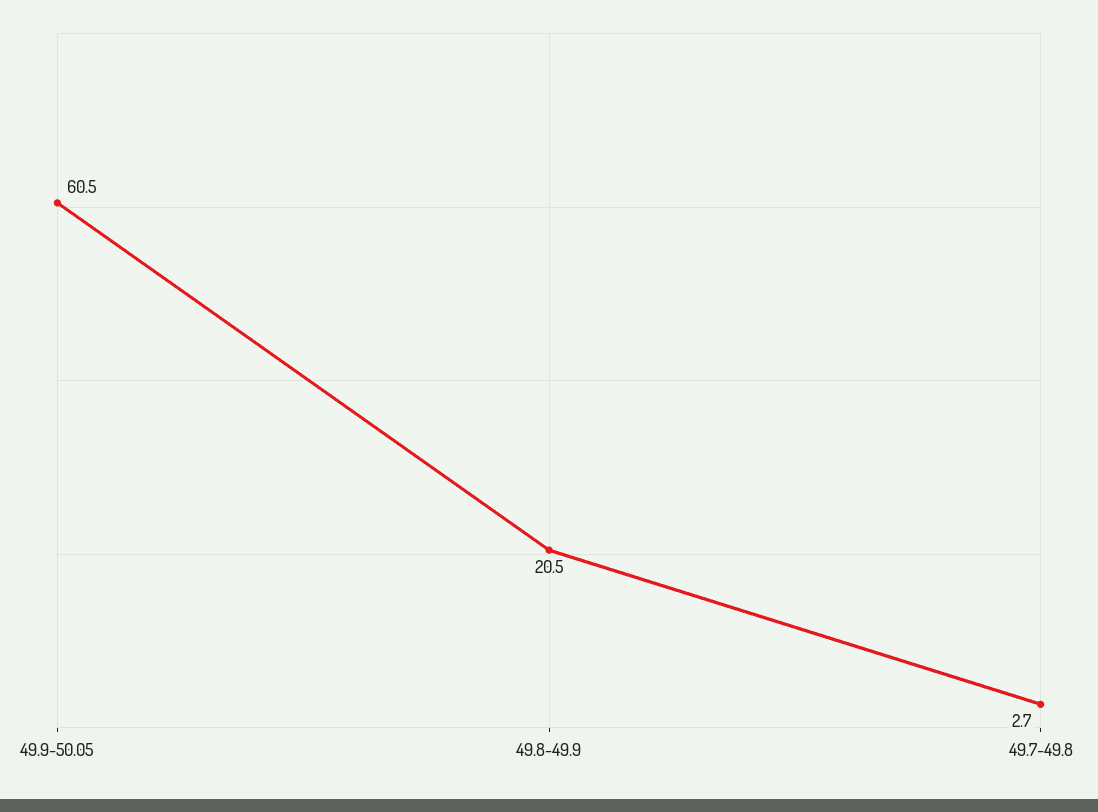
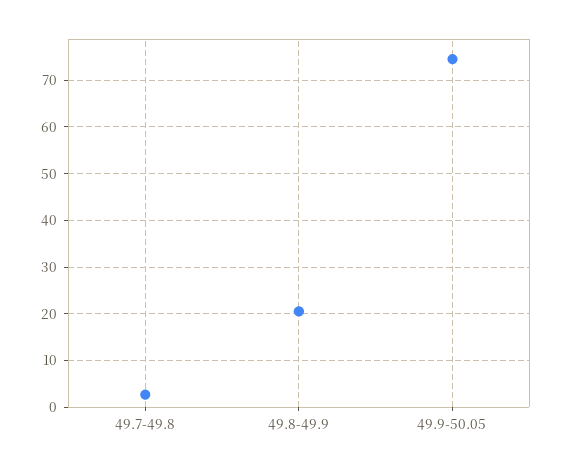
  {
-   "49.9-50.05": 60.5,
+   "49.9-50.05": 74,
    "49.8-49.9": 20.5,
    "49.7-49.8": 2.7
  }

